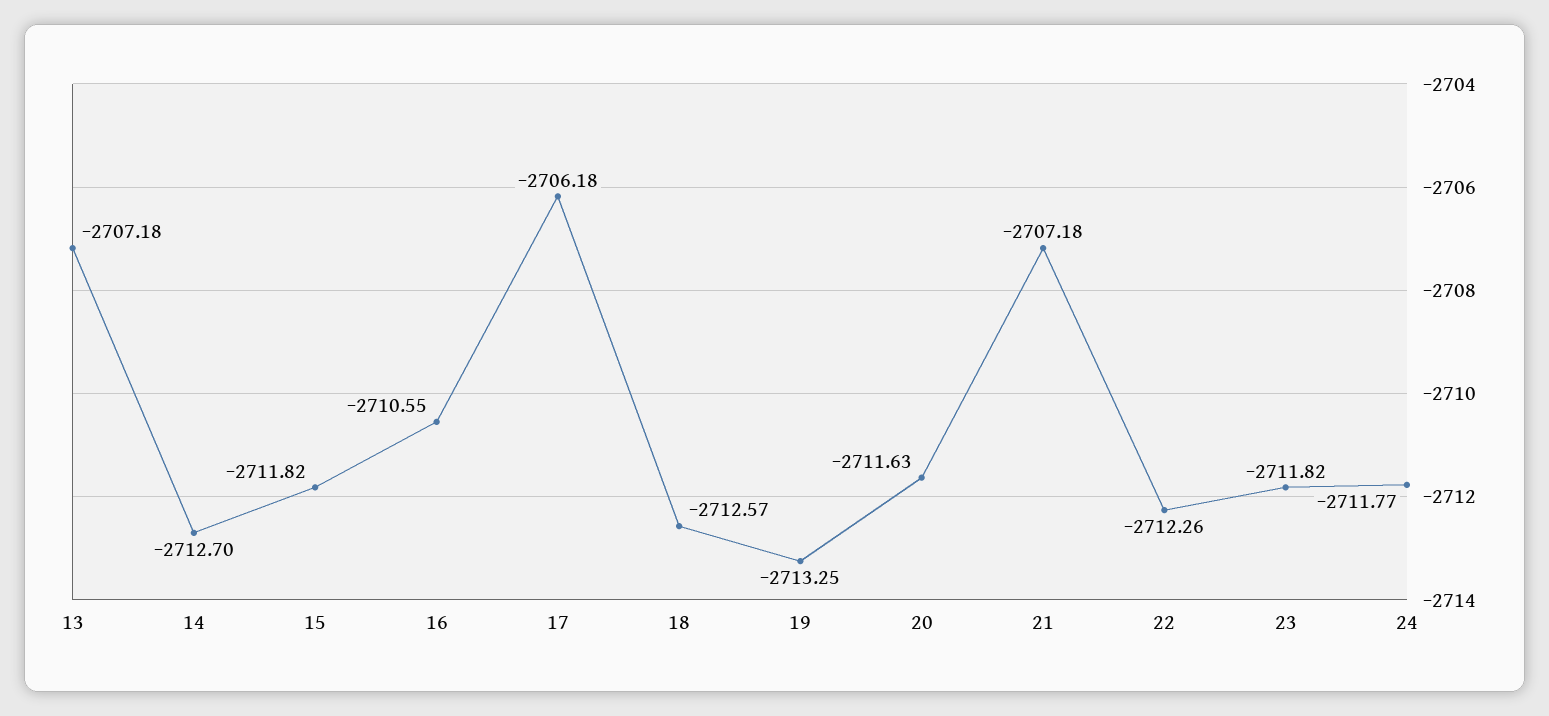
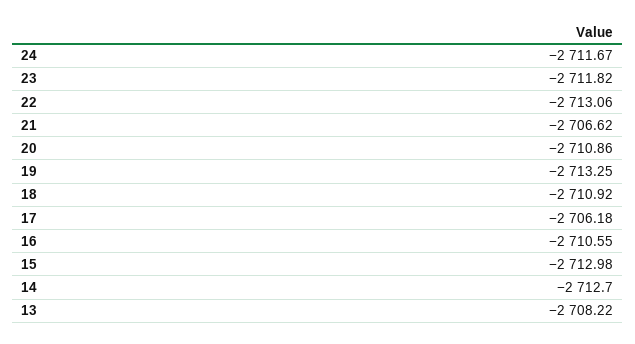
  {
-   "13": -2707.18,
+   "13": -2708.22,
    "14": -2712.7,
-   "15": -2711.82,
+   "15": -2712.98,
    "16": -2710.55,
    "17": -2706.18,
-   "18": -2712.57,
+   "18": -2710.92,
    "19": -2713.25,
-   "20": -2711.63,
+   "20": -2710.86,
-   "21": -2707.18,
+   "21": -2706.62,
-   "22": -2712.26,
+   "22": -2713.06,
    "23": -2711.82,
-   "24": -2711.77
+   "24": -2711.67
  }

